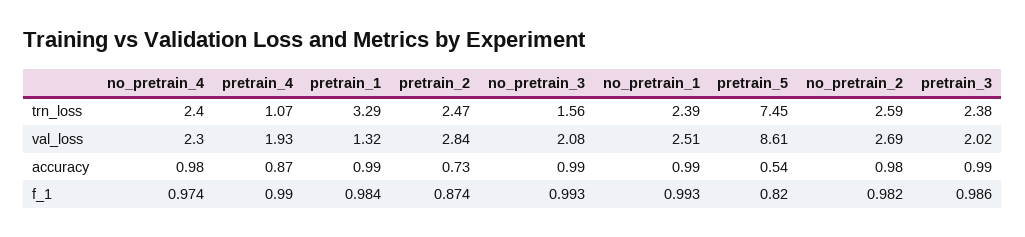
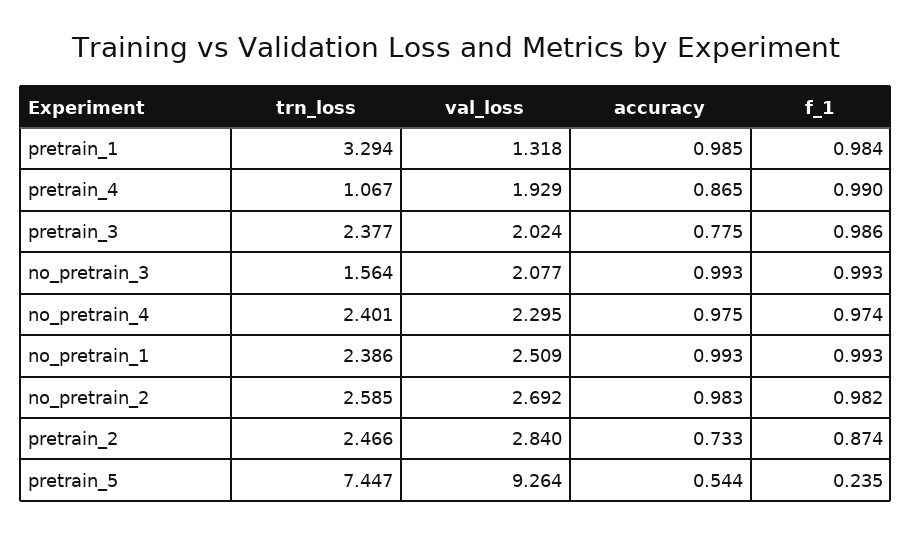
  {
    "no_pretrain_4": {
      "trn_loss": 2.401,
      "val_loss": 2.295,
      "accuracy": 0.975,
      "f_1": 0.974
    },
    "pretrain_4": {
      "trn_loss": 1.067,
      "val_loss": 1.929,
      "accuracy": 0.865,
      "f_1": 0.99
    },
    "pretrain_1": {
      "trn_loss": 3.294,
      "val_loss": 1.318,
      "accuracy": 0.985,
      "f_1": 0.984
    },
    "pretrain_2": {
      "trn_loss": 2.466,
      "val_loss": 2.84,
      "accuracy": 0.733,
      "f_1": 0.874
    },
    "no_pretrain_3": {
      "trn_loss": 1.564,
      "val_loss": 2.077,
      "accuracy": 0.993,
      "f_1": 0.993
    },
    "no_pretrain_1": {
      "trn_loss": 2.386,
      "val_loss": 2.509,
      "accuracy": 0.993,
      "f_1": 0.993
    },
    "pretrain_5": {
      "trn_loss": 7.447,
-     "val_loss": 8.61,
+     "val_loss": 9.264,
      "accuracy": 0.544,
-     "f_1": 0.82
+     "f_1": 0.235
    },
    "no_pretrain_2": {
      "trn_loss": 2.585,
      "val_loss": 2.692,
      "accuracy": 0.983,
      "f_1": 0.982
    },
    "pretrain_3": {
      "trn_loss": 2.377,
      "val_loss": 2.024,
-     "accuracy": 0.99,
+     "accuracy": 0.775,
      "f_1": 0.986
    }
  }

